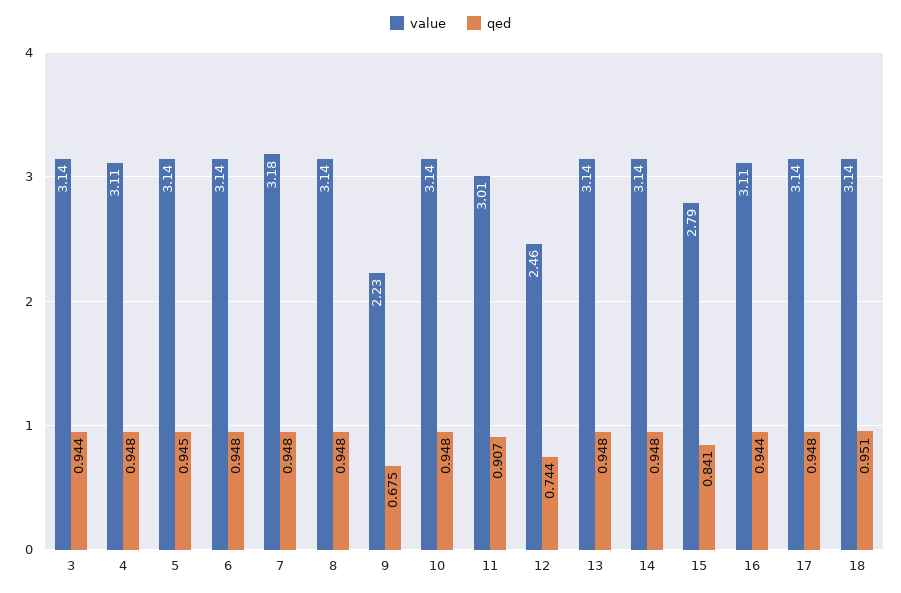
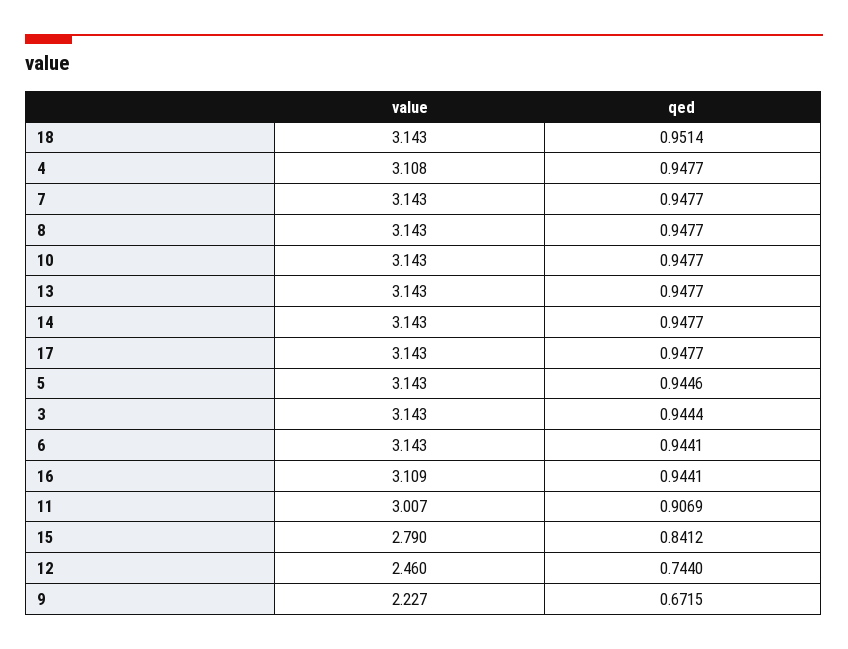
  {
    "value": {
      "3": 3.143,
      "4": 3.108,
      "5": 3.143,
      "6": 3.143,
-     "7": 3.18,
+     "7": 3.143,
      "8": 3.143,
      "9": 2.227,
      "10": 3.143,
      "11": 3.007,
      "12": 2.46,
      "13": 3.143,
      "14": 3.143,
      "15": 2.79,
      "16": 3.109,
      "17": 3.143,
      "18": 3.143
    },
    "qed": {
      "3": 0.9444,
      "4": 0.9477,
      "5": 0.9446,
-     "6": 0.948,
+     "6": 0.9441,
      "7": 0.9477,
      "8": 0.9477,
-     "9": 0.675,
+     "9": 0.6715,
      "10": 0.9477,
      "11": 0.9069,
      "12": 0.744,
      "13": 0.9477,
      "14": 0.9477,
      "15": 0.8412,
      "16": 0.9441,
      "17": 0.9477,
      "18": 0.9514
    }
  }

